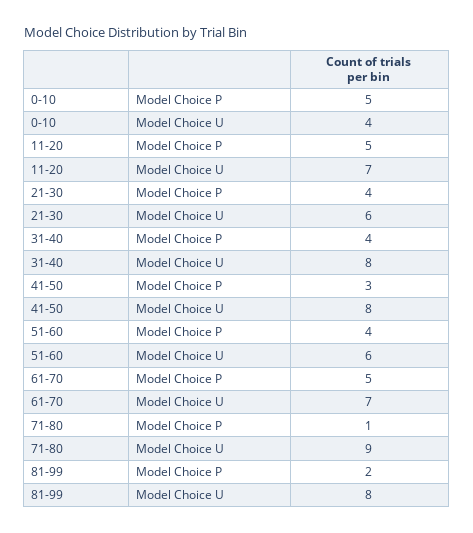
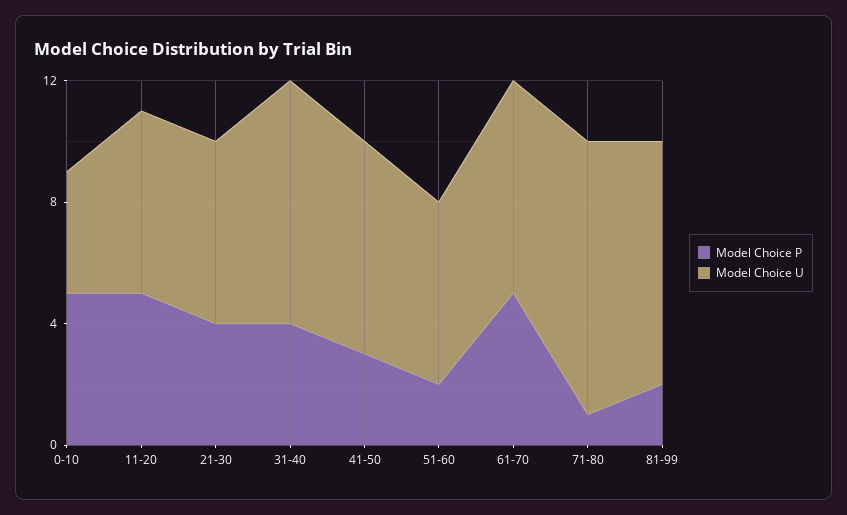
  {
    "Model Choice P": {
      "0-10": 5,
      "11-20": 5,
      "21-30": 4,
      "31-40": 4,
      "41-50": 3,
-     "51-60": 4,
+     "51-60": 2,
      "61-70": 5,
      "71-80": 1,
      "81-99": 2
    },
    "Model Choice U": {
      "0-10": 4,
-     "11-20": 7,
+     "11-20": 6,
      "21-30": 6,
      "31-40": 8,
-     "41-50": 8,
+     "41-50": 7,
      "51-60": 6,
      "61-70": 7,
      "71-80": 9,
      "81-99": 8
    }
  }

